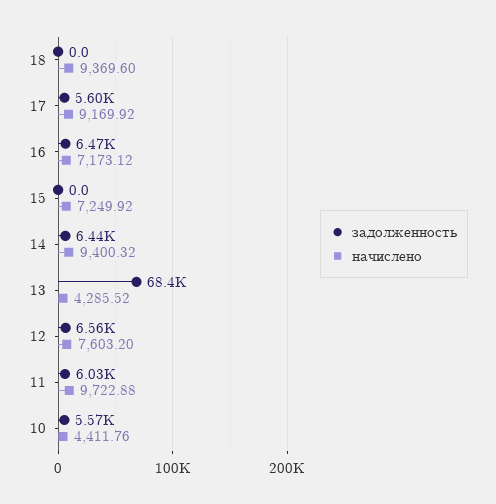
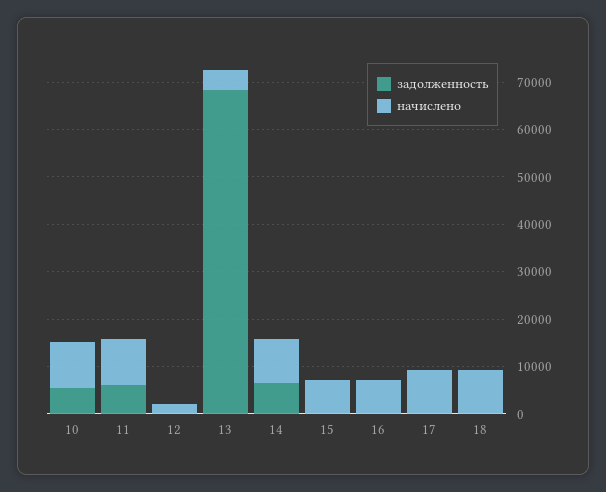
  {
    "задолженность": {
      "18": 0,
-     "17": 5600,
+     "17": 0,
-     "16": 6470,
+     "16": 0,
      "15": 0,
      "14": 6440,
      "13": 68400,
-     "12": 6560,
+     "12": 0,
      "11": 6030,
      "10": 5570
    },
    "начислено": {
      "18": 9369.6,
      "17": 9169.92,
      "16": 7173.12,
      "15": 7249.92,
      "14": 9400.32,
      "13": 4285.52,
-     "12": 7603.2,
+     "12": 2000,
      "11": 9722.88,
-     "10": 4411.76
+     "10": 10000
    }
  }

